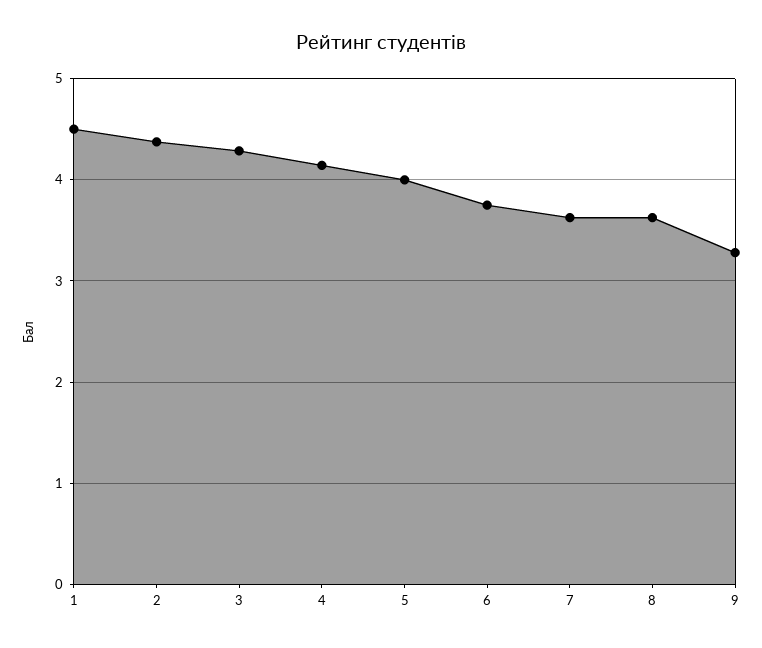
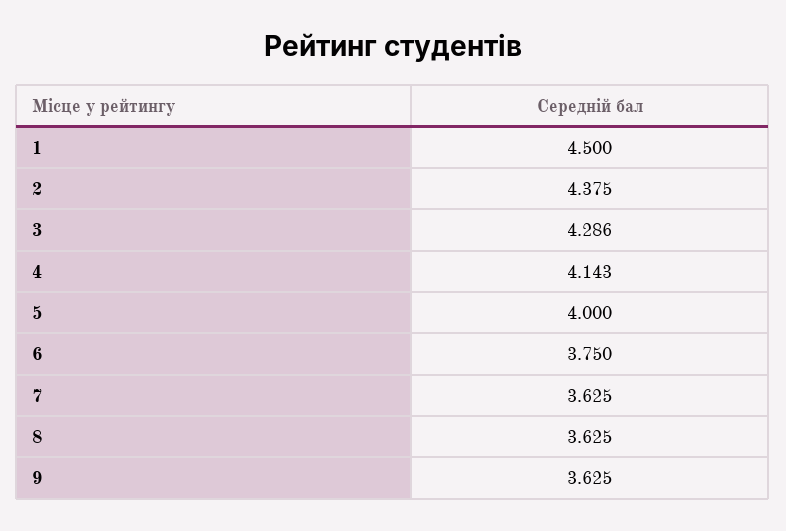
  {
    "1": 4.5,
    "2": 4.375,
    "3": 4.286,
    "4": 4.143,
    "5": 4,
    "6": 3.75,
    "7": 3.625,
    "8": 3.625,
-   "9": 3.3
+   "9": 3.625
  }

